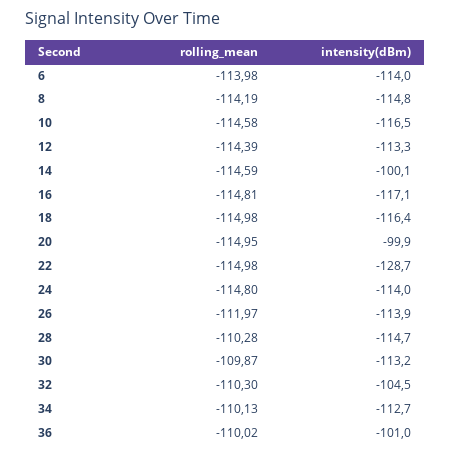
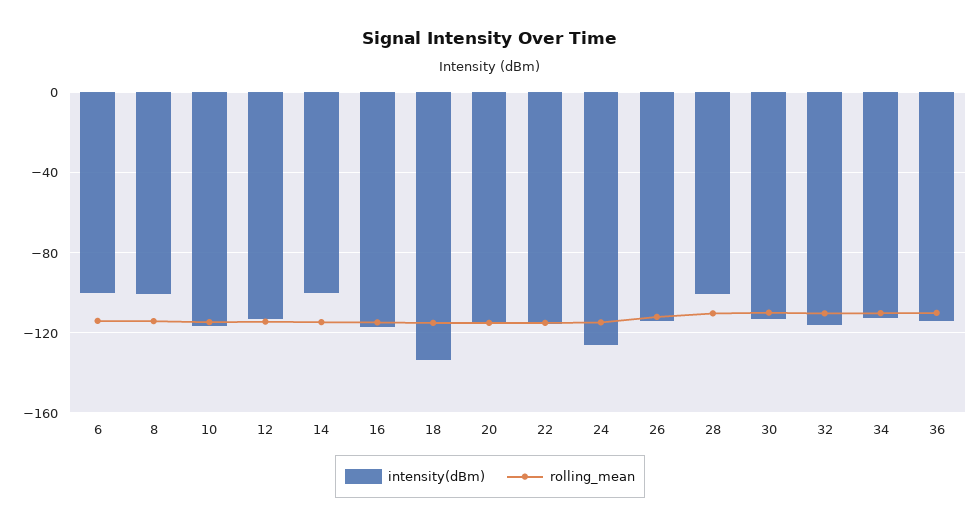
  {
    "rolling_mean": {
      "6": -113.98,
      "8": -114.19,
      "10": -114.58,
      "12": -114.39,
      "14": -114.59,
      "16": -114.81,
      "18": -114.98,
      "20": -114.95,
      "22": -114.98,
      "24": -114.8,
      "26": -111.97,
      "28": -110.28,
      "30": -109.87,
      "32": -110.3,
      "34": -110.13,
      "36": -110.02
    },
    "intensity(dBm)": {
-     "6": -114,
+     "6": -100,
-     "8": -114.8,
+     "8": -100,
      "10": -116.5,
      "12": -113.3,
      "14": -100.1,
      "16": -117.1,
-     "18": -116.4,
+     "18": -135,
-     "20": -99.9,
+     "20": -115,
-     "22": -128.7,
+     "22": -115,
-     "24": -114,
+     "24": -125,
      "26": -113.9,
-     "28": -114.7,
+     "28": -100,
      "30": -113.2,
-     "32": -104.5,
+     "32": -115,
      "34": -112.7,
-     "36": -101
+     "36": -115
    }
  }

